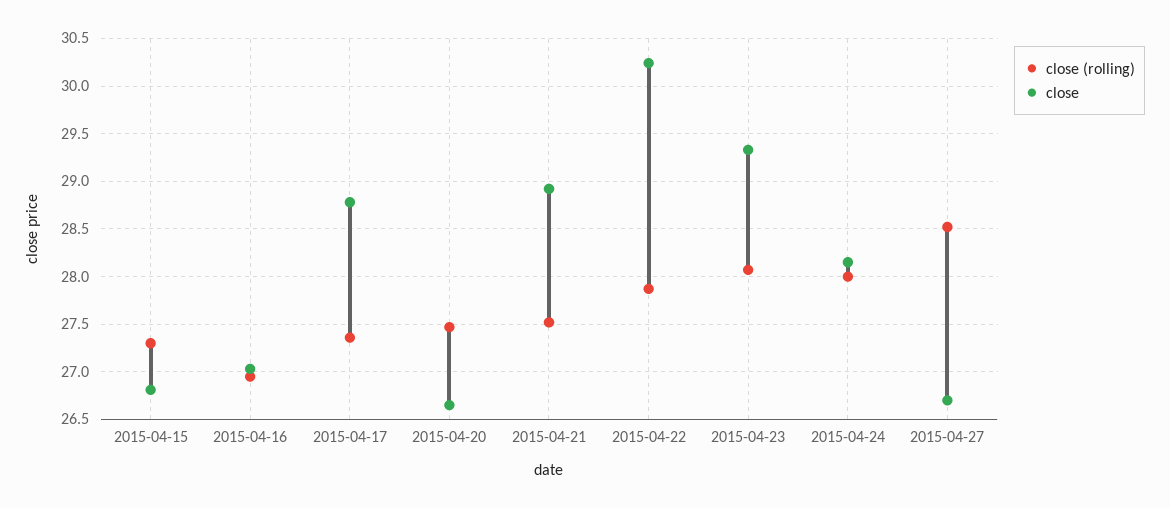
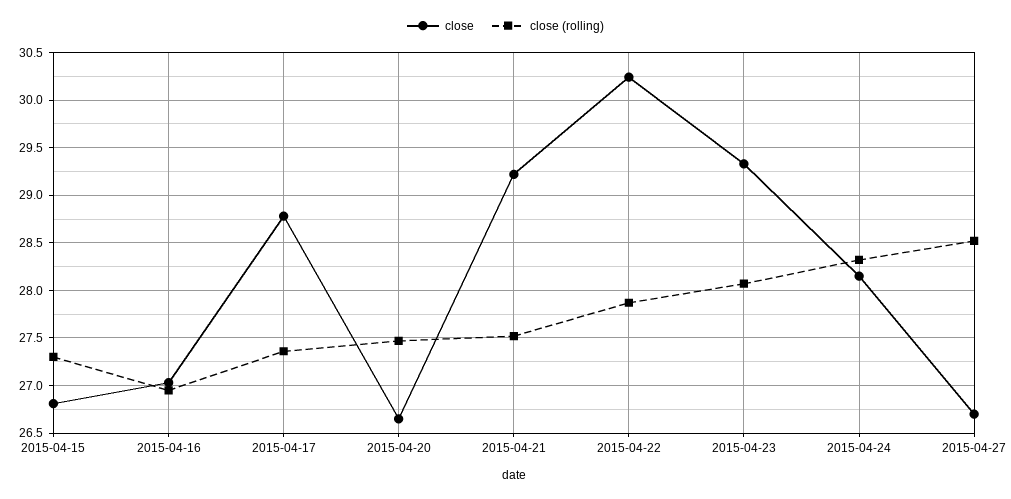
  {
    "close (rolling)": {
      "2015-04-15": 27.3,
      "2015-04-16": 27,
      "2015-04-17": 27.4,
      "2015-04-20": 27.5,
      "2015-04-21": 27.5,
      "2015-04-22": 27.9,
      "2015-04-23": 28.1,
-     "2015-04-24": 28,
+     "2015-04-24": 28.3,
      "2015-04-27": 28.5
    },
    "close": {
      "2015-04-15": 26.8,
      "2015-04-16": 27,
      "2015-04-17": 28.8,
      "2015-04-20": 26.7,
-     "2015-04-21": 28.9,
+     "2015-04-21": 29.2,
      "2015-04-22": 30.2,
      "2015-04-23": 29.3,
      "2015-04-24": 28.2,
      "2015-04-27": 26.7
    }
  }

